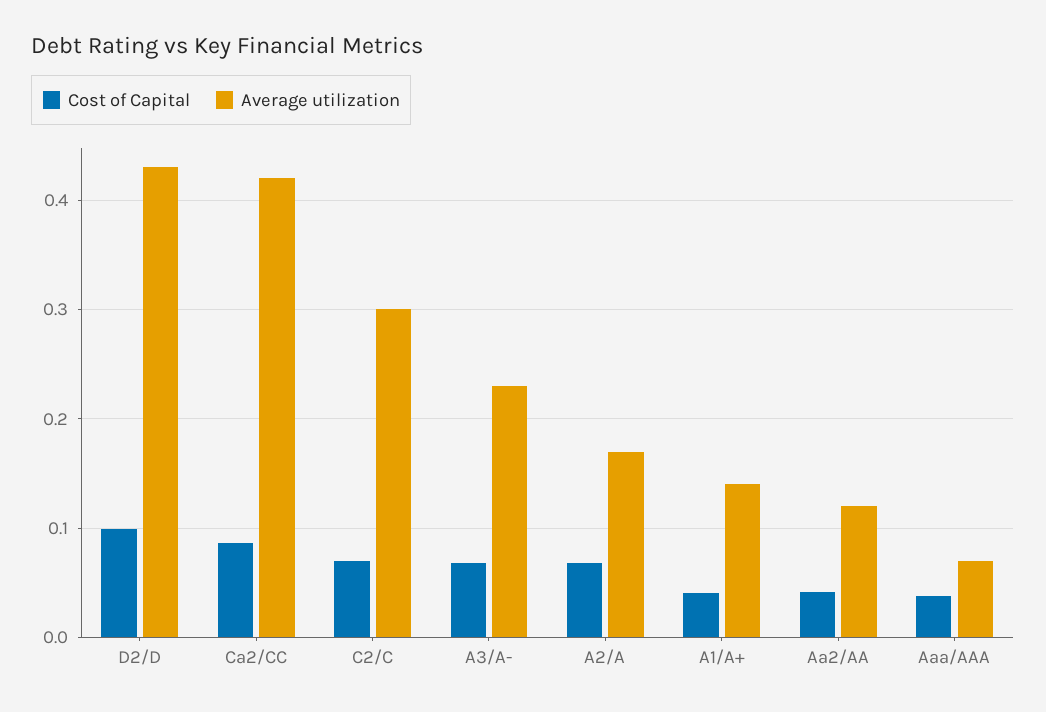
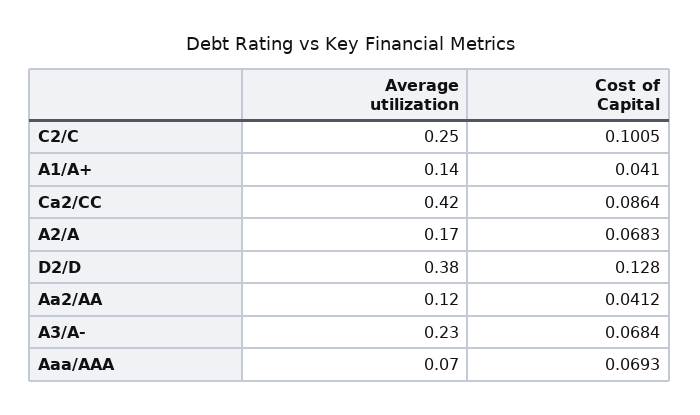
  {
    "Cost of Capital": {
-     "D2/D": 0.1,
+     "D2/D": 0.128,
      "Ca2/CC": 0.0864,
-     "C2/C": 0.07,
+     "C2/C": 0.1005,
      "A3/A-": 0.0684,
      "A2/A": 0.0683,
      "A1/A+": 0.041,
      "Aa2/AA": 0.0412,
-     "Aaa/AAA": 0.04
+     "Aaa/AAA": 0.0693
    },
    "Average utilization": {
-     "D2/D": 0.43,
+     "D2/D": 0.38,
      "Ca2/CC": 0.42,
-     "C2/C": 0.3,
+     "C2/C": 0.25,
      "A3/A-": 0.23,
      "A2/A": 0.17,
      "A1/A+": 0.14,
      "Aa2/AA": 0.12,
      "Aaa/AAA": 0.07
    }
  }

